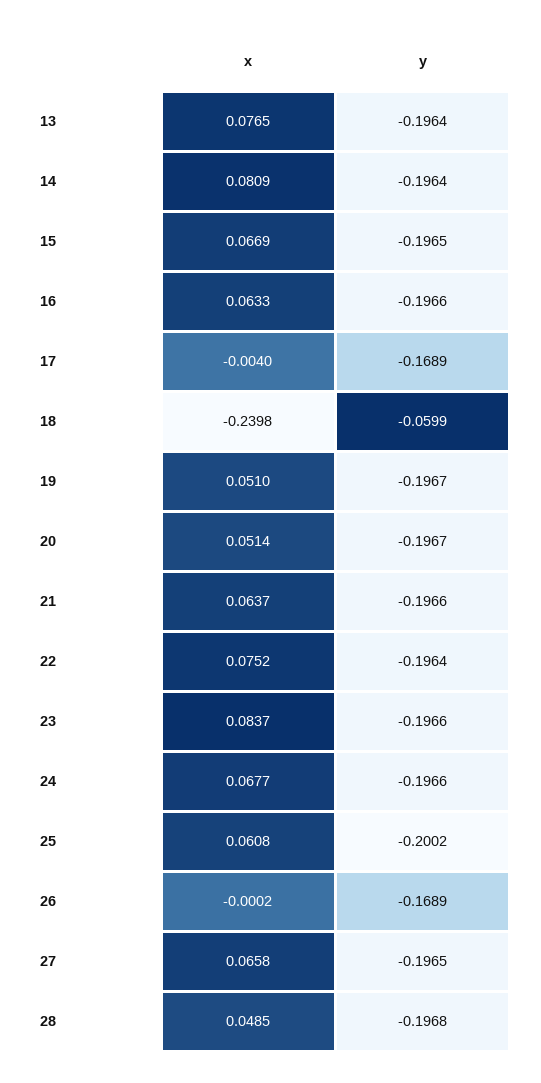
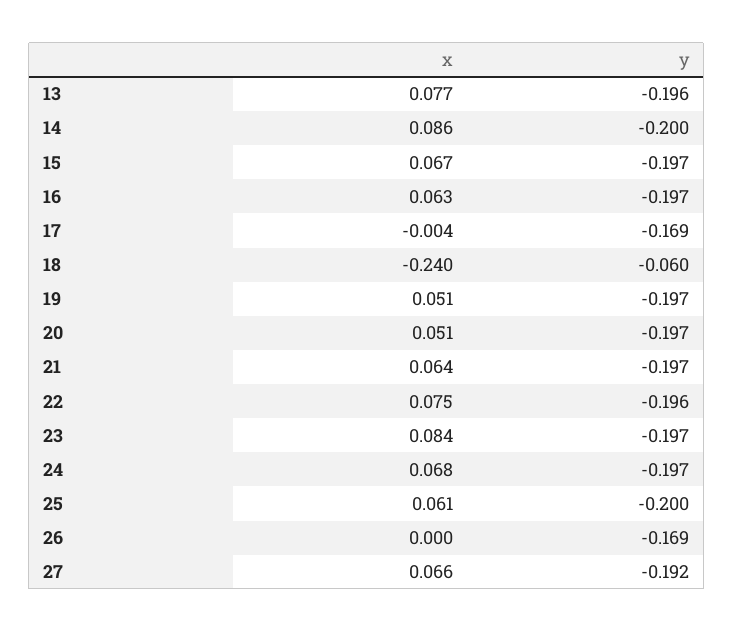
  {
    "x": {
      "13": 0.0765,
-     "14": 0.0809,
+     "14": 0.086,
      "15": 0.0669,
      "16": 0.0633,
      "17": -0.004,
      "18": -0.2398,
      "19": 0.051,
      "20": 0.0514,
      "21": 0.0637,
      "22": 0.0752,
      "23": 0.0837,
      "24": 0.0677,
      "25": 0.0608,
      "26": -0.0002,
-     "27": 0.0658,
+     "27": 0.0658
-     "28": 0.0485
    },
    "y": {
      "13": -0.1964,
-     "14": -0.1964,
+     "14": -0.2,
      "15": -0.1965,
      "16": -0.1966,
      "17": -0.1689,
      "18": -0.0599,
      "19": -0.1967,
      "20": -0.1967,
      "21": -0.1966,
      "22": -0.1964,
      "23": -0.1966,
      "24": -0.1966,
      "25": -0.2002,
      "26": -0.1689,
-     "27": -0.1965,
+     "27": -0.192
-     "28": -0.1968
    }
  }

